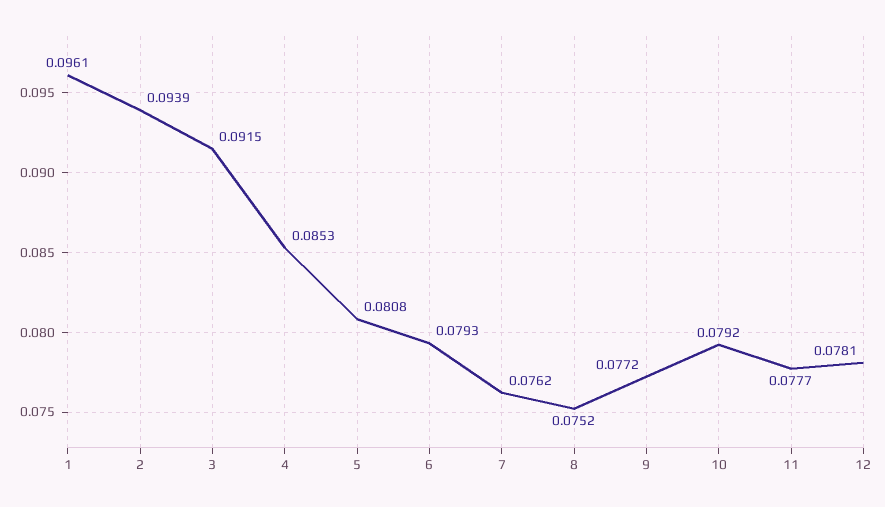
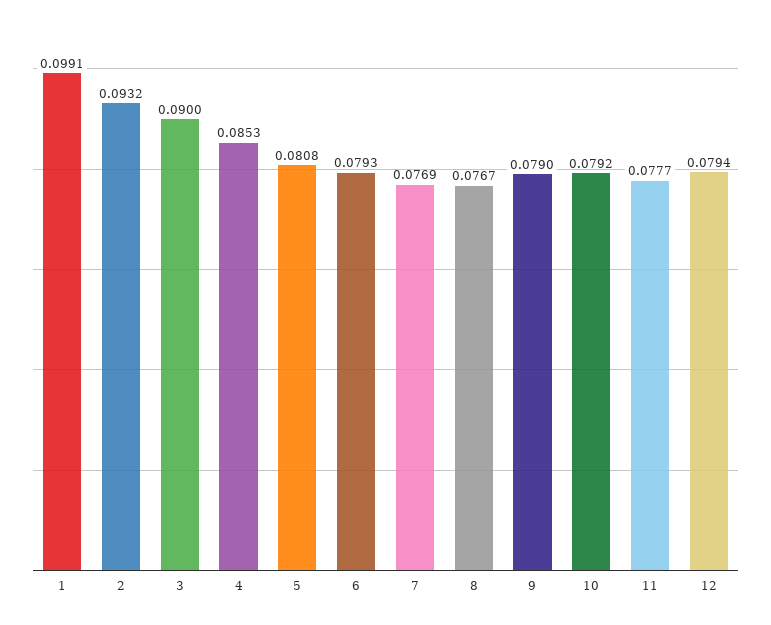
  {
-   "1": 0.0961,
+   "1": 0.0991,
-   "2": 0.0939,
+   "2": 0.0932,
-   "3": 0.0915,
+   "3": 0.09,
    "4": 0.0853,
    "5": 0.0808,
    "6": 0.0793,
-   "7": 0.0762,
+   "7": 0.0769,
-   "8": 0.0752,
+   "8": 0.0767,
-   "9": 0.0772,
+   "9": 0.079,
    "10": 0.0792,
    "11": 0.0777,
-   "12": 0.0781
+   "12": 0.0794
  }

